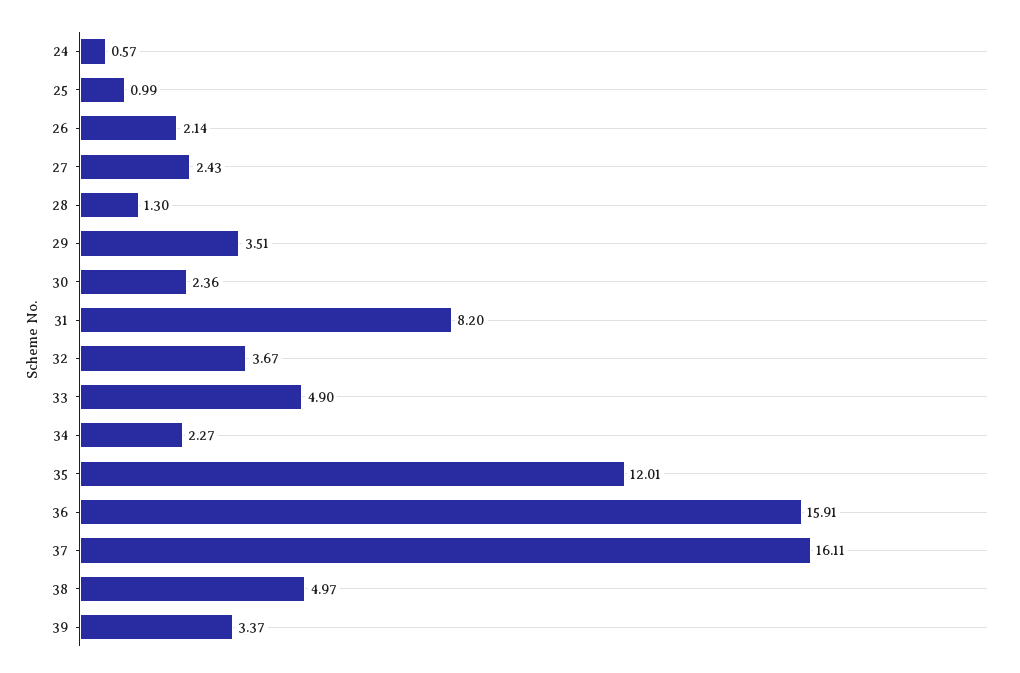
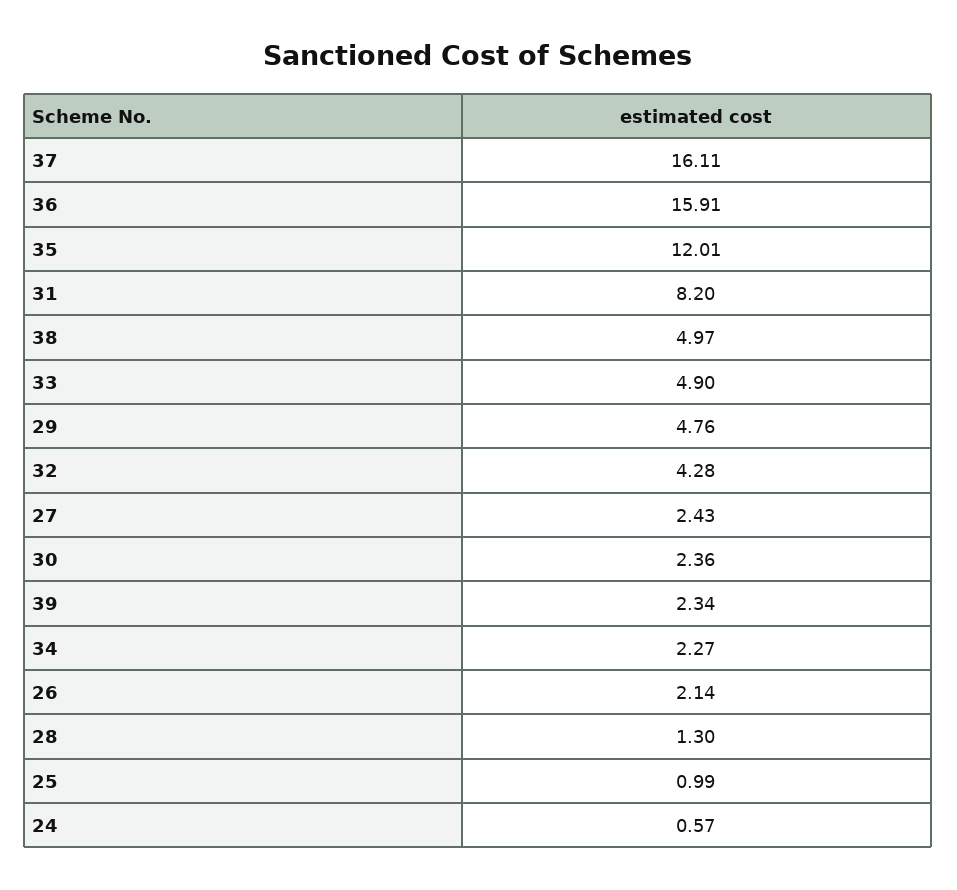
  {
    "24": 0.57,
    "25": 0.99,
    "26": 2.14,
    "27": 2.43,
    "28": 1.3,
-   "29": 3.51,
+   "29": 4.76,
    "30": 2.36,
    "31": 8.2,
-   "32": 3.67,
+   "32": 4.28,
    "33": 4.9,
    "34": 2.27,
    "35": 12.01,
    "36": 15.91,
    "37": 16.11,
    "38": 4.97,
-   "39": 3.37
+   "39": 2.34
  }

